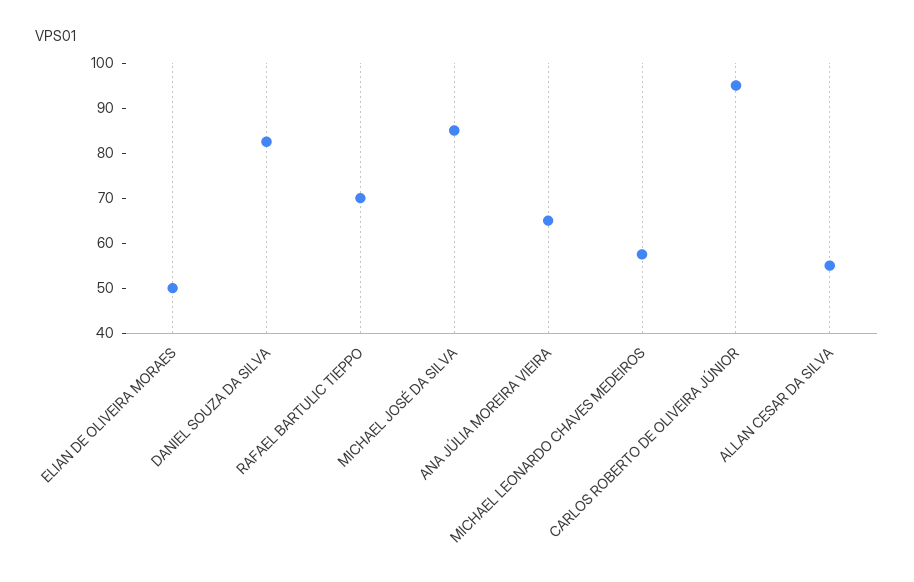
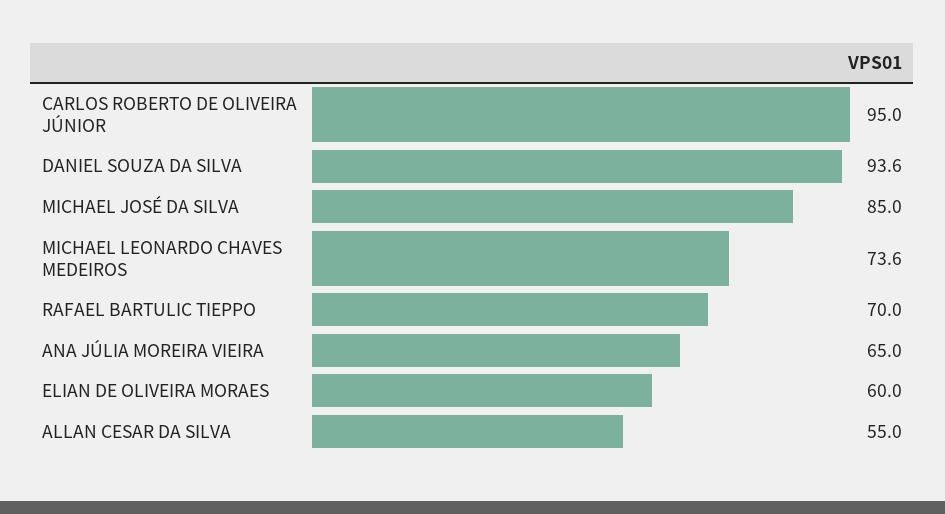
  {
-   "ELIAN DE OLIVEIRA MORAES": 50,
+   "ELIAN DE OLIVEIRA MORAES": 60,
-   "DANIEL SOUZA DA SILVA": 82,
+   "DANIEL SOUZA DA SILVA": 93.6,
    "RAFAEL BARTULIC TIEPPO": 70,
    "MICHAEL JOSÉ DA SILVA": 85,
    "ANA JÚLIA MOREIRA VIEIRA": 65,
-   "MICHAEL LEONARDO CHAVES MEDEIROS": 58,
+   "MICHAEL LEONARDO CHAVES MEDEIROS": 73.6,
    "CARLOS ROBERTO DE OLIVEIRA JÚNIOR": 95,
    "ALLAN CESAR DA SILVA": 55
  }

